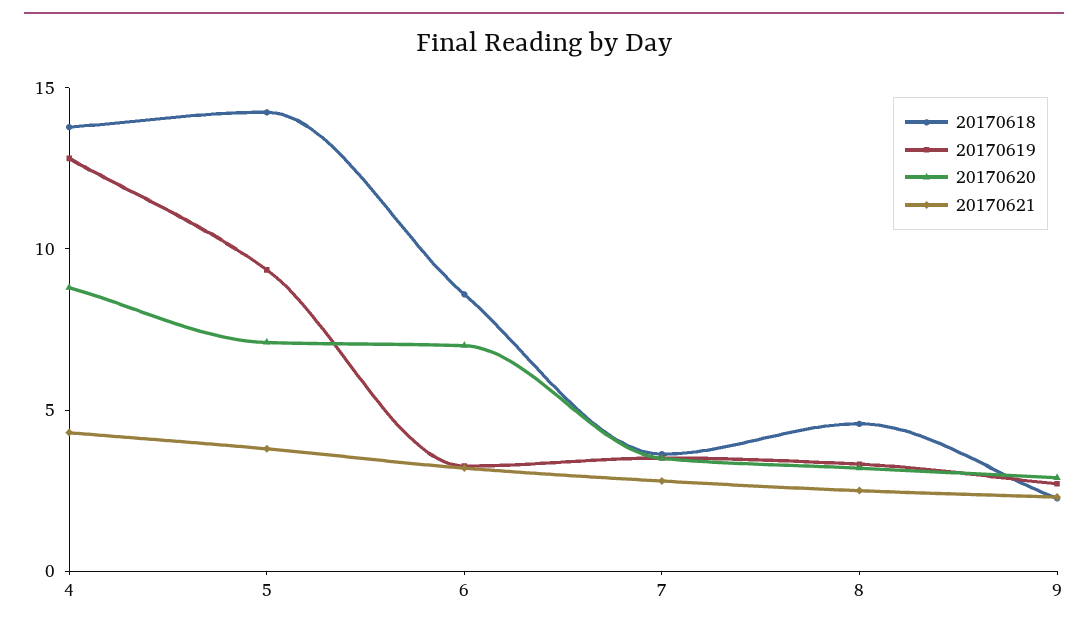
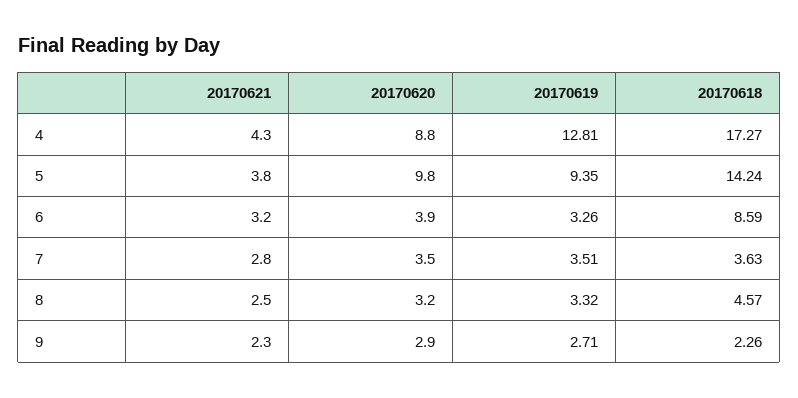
  {
    "20170618": {
-     "4": 14,
+     "4": 17.27,
      "5": 14.24,
      "6": 8.59,
      "7": 3.63,
      "8": 4.57,
      "9": 2.26
    },
    "20170619": {
      "4": 12.81,
      "5": 9.35,
      "6": 3.26,
      "7": 3.51,
      "8": 3.32,
      "9": 2.71
    },
    "20170620": {
      "4": 8.8,
-     "5": 7,
+     "5": 9.8,
-     "6": 7,
+     "6": 3.9,
      "7": 3.5,
      "8": 3.2,
      "9": 2.9
    },
    "20170621": {
      "4": 4.3,
      "5": 3.8,
      "6": 3.2,
      "7": 2.8,
      "8": 2.5,
      "9": 2.3
    }
  }

